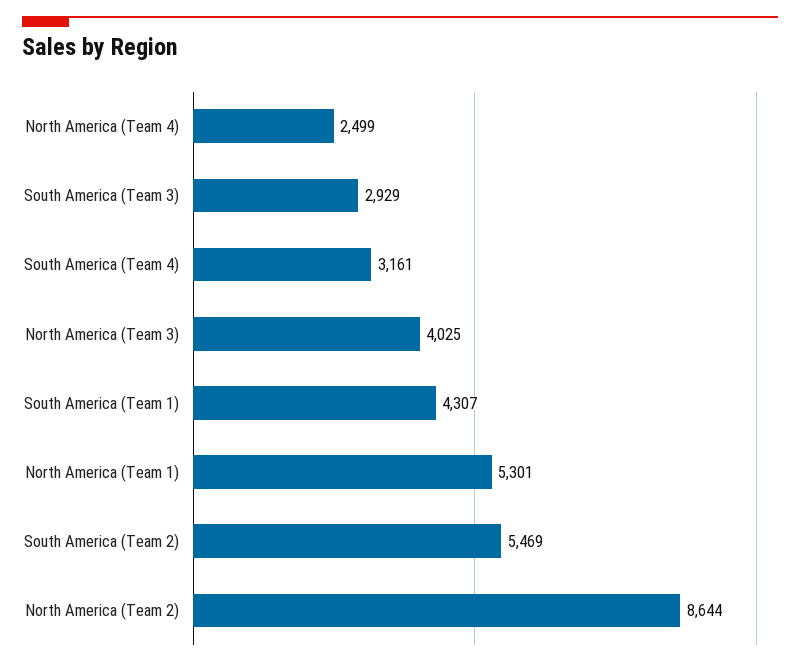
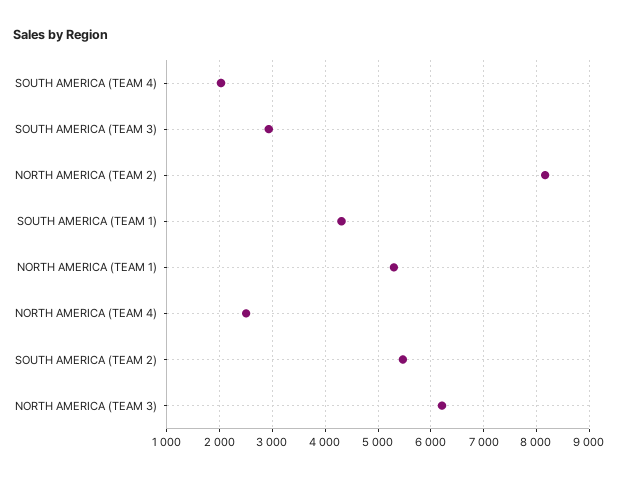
  {
    "North America (Team 4)": 2499,
    "South America (Team 3)": 2929,
-   "South America (Team 4)": 3161,
+   "South America (Team 4)": 2000,
-   "North America (Team 3)": 4025,
+   "North America (Team 3)": 6200,
    "South America (Team 1)": 4307,
    "North America (Team 1)": 5301,
    "South America (Team 2)": 5469,
-   "North America (Team 2)": 8644
+   "North America (Team 2)": 8200
  }

